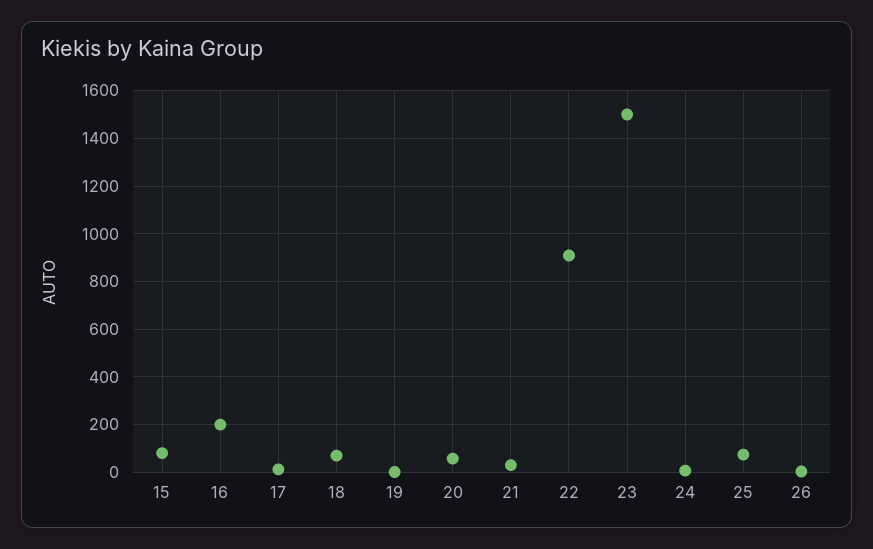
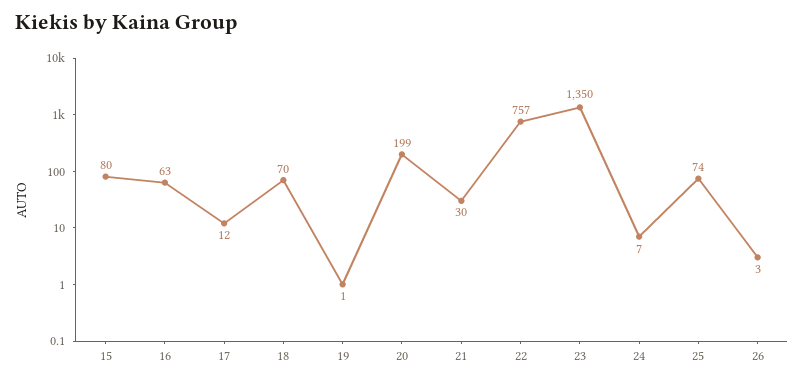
  {
    "15": 80,
-   "16": 200,
+   "16": 63,
    "17": 12,
    "18": 70,
    "19": 1,
-   "20": 50,
+   "20": 199,
    "21": 30,
-   "22": 900,
+   "22": 757,
-   "23": 1500,
+   "23": 1350,
    "24": 7,
    "25": 74,
    "26": 3
  }

